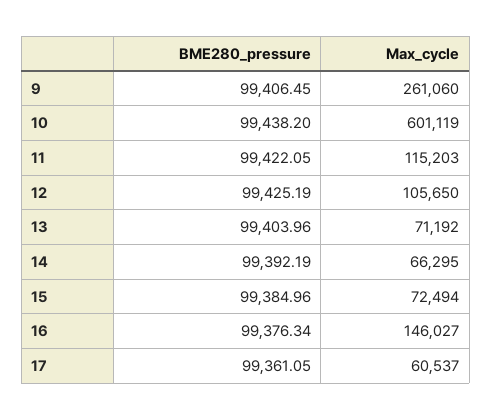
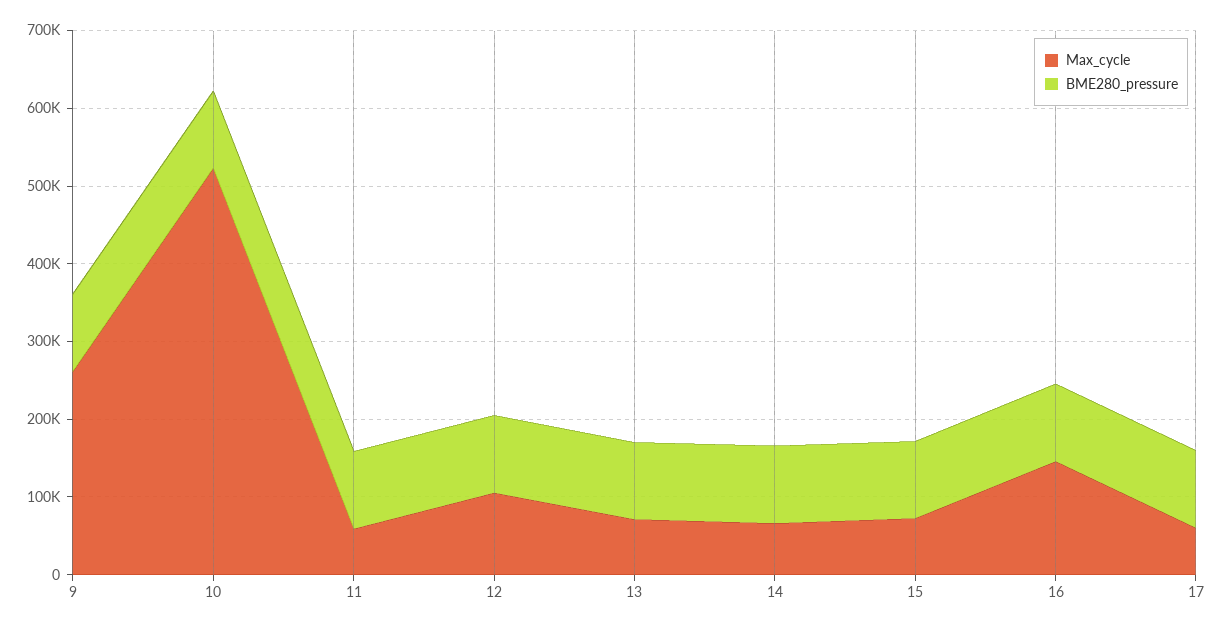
  {
    "BME280_pressure": {
      "9": 99406.45,
      "10": 99438.2,
      "11": 99422.05,
      "12": 99425.19,
      "13": 99403.96,
      "14": 99392.19,
      "15": 99384.96,
      "16": 99376.34,
      "17": 99361.05
    },
    "Max_cycle": {
      "9": 261060,
-     "10": 601119,
+     "10": 520000,
-     "11": 115203,
+     "11": 60000,
      "12": 105650,
      "13": 71192,
      "14": 66295,
      "15": 72494,
      "16": 146027,
      "17": 60537
    }
  }

